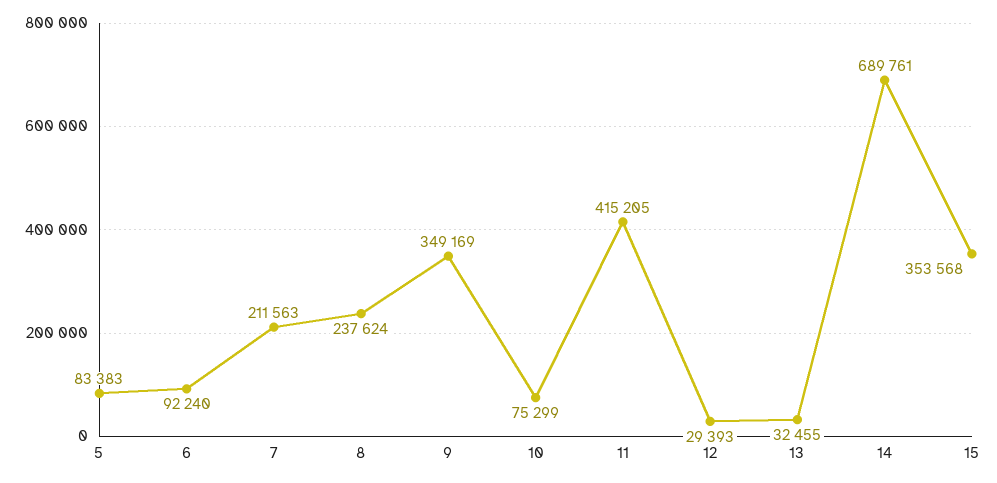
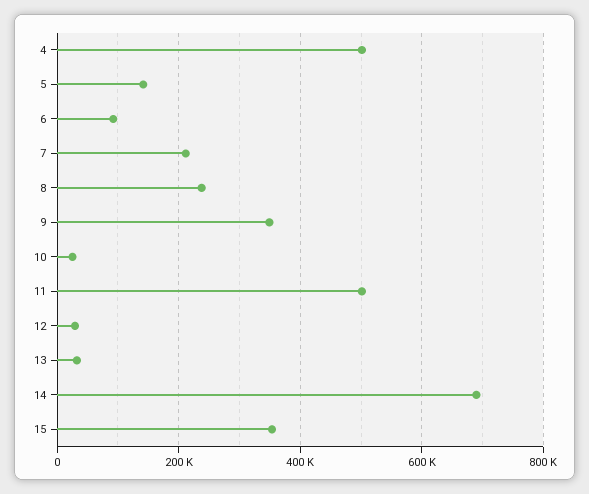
  {
-   "5": 83383,
+   "5": 140000,
    "6": 92240,
    "7": 211563,
    "8": 237624,
    "9": 349169,
-   "10": 75299,
+   "10": 20000,
-   "11": 415205,
+   "11": 500000,
    "12": 29393,
    "13": 32455,
    "14": 689761,
-   "15": 353568
+   "15": 353568,
+   "4": 500000
  }

